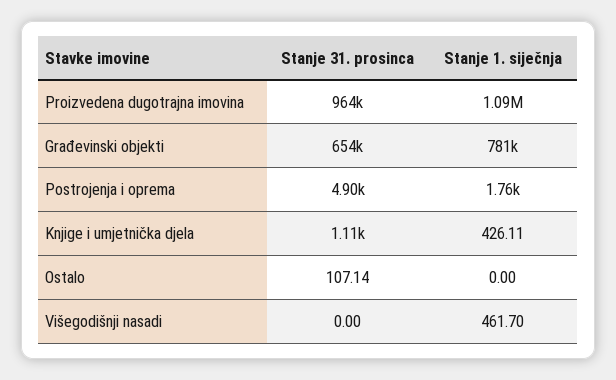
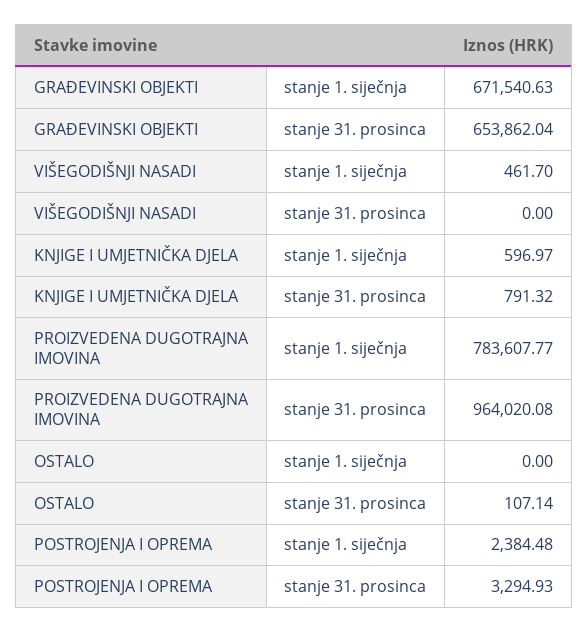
  {
    "Stanje 31. prosinca": {
      "Proizvedena dugotrajna imovina": 964020.08,
      "Građevinski objekti": 653862.04,
-     "Postrojenja i oprema": 4900,
+     "Postrojenja i oprema": 3294.93,
-     "Knjige i umjetnička djela": 1110,
+     "Knjige i umjetnička djela": 791.32,
      "Ostalo": 107.14,
      "Višegodišnji nasadi": 0
    },
    "Stanje 1. siječnja": {
-     "Proizvedena dugotrajna imovina": 1090000,
+     "Proizvedena dugotrajna imovina": 783607.77,
-     "Građevinski objekti": 781000,
+     "Građevinski objekti": 671540.63,
-     "Postrojenja i oprema": 1760,
+     "Postrojenja i oprema": 2384.48,
-     "Knjige i umjetnička djela": 426.11,
+     "Knjige i umjetnička djela": 596.97,
      "Ostalo": 0,
      "Višegodišnji nasadi": 461.7
    }
  }

